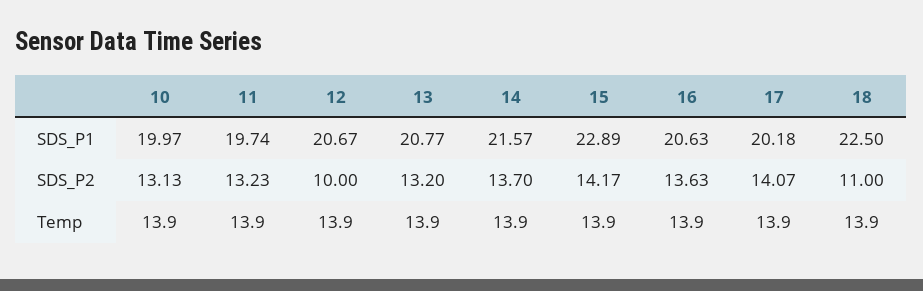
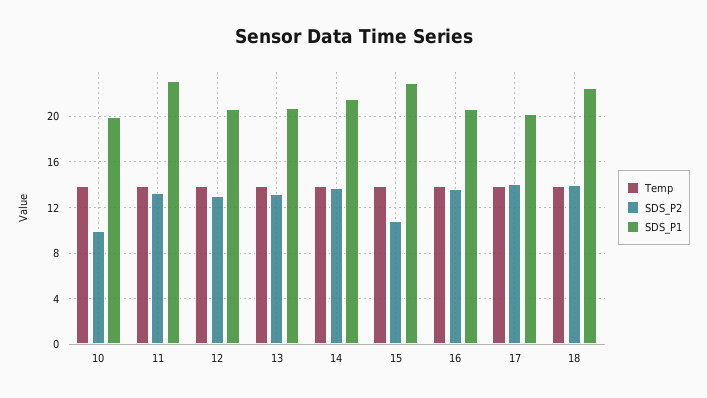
  {
    "SDS_P1": {
      "10": 19.97,
-     "11": 19.74,
+     "11": 23,
      "12": 20.67,
      "13": 20.77,
      "14": 21.57,
      "15": 22.89,
      "16": 20.63,
      "17": 20.18,
      "18": 22.5
    },
    "SDS_P2": {
-     "10": 13.13,
+     "10": 10,
      "11": 13.23,
-     "12": 10,
+     "12": 13,
      "13": 13.2,
      "14": 13.7,
-     "15": 14.17,
+     "15": 11,
      "16": 13.63,
      "17": 14.07,
-     "18": 11
+     "18": 14
    },
    "Temp": {
      "10": 13.9,
      "11": 13.9,
      "12": 13.9,
      "13": 13.9,
      "14": 13.9,
      "15": 13.9,
      "16": 13.9,
      "17": 13.9,
      "18": 13.9
    }
  }

